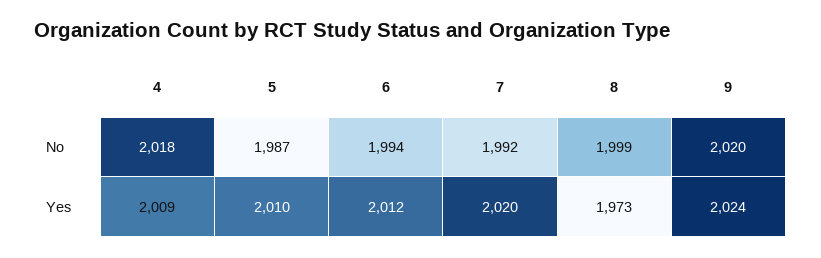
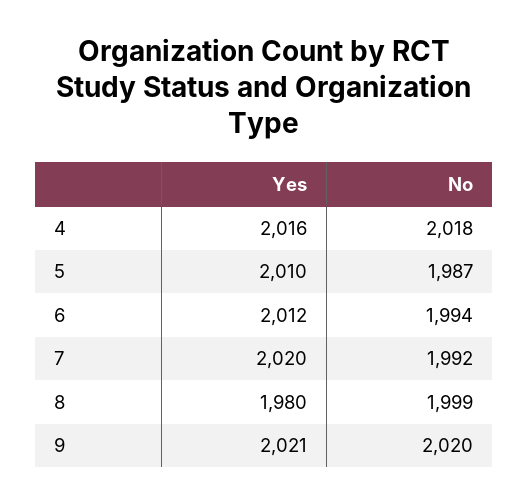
  {
    "4": {
      "No": 2018,
-     "Yes": 2009
+     "Yes": 2016
    },
    "5": {
      "No": 1987,
      "Yes": 2010
    },
    "6": {
      "No": 1994,
      "Yes": 2012
    },
    "7": {
      "No": 1992,
      "Yes": 2020
    },
    "8": {
      "No": 1999,
-     "Yes": 1973
+     "Yes": 1980
    },
    "9": {
      "No": 2020,
-     "Yes": 2024
+     "Yes": 2021
    }
  }

